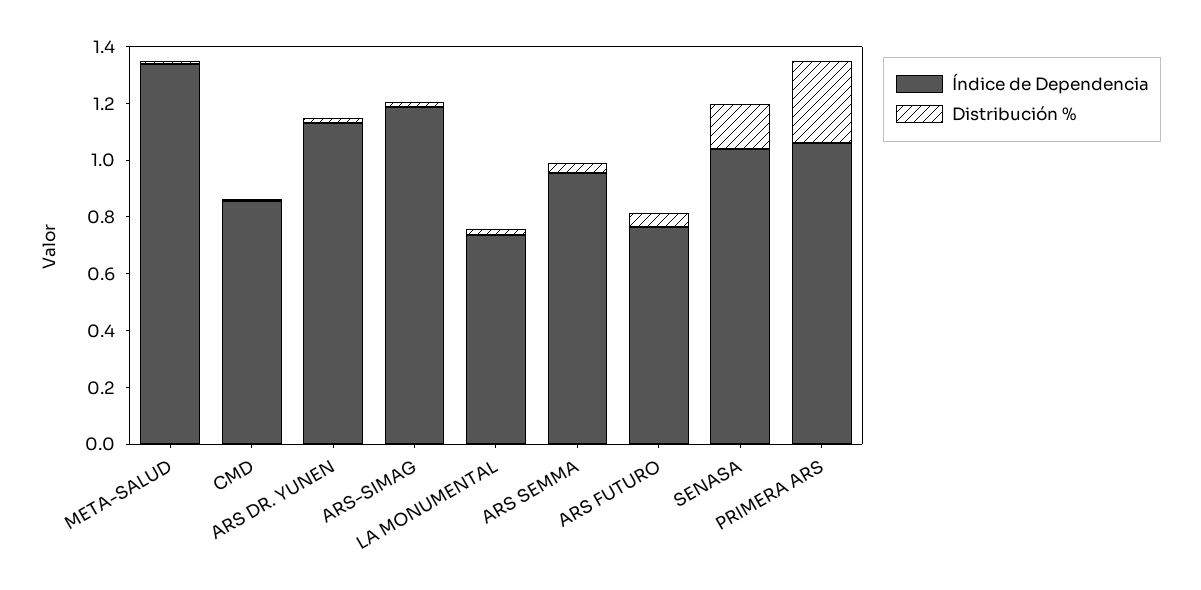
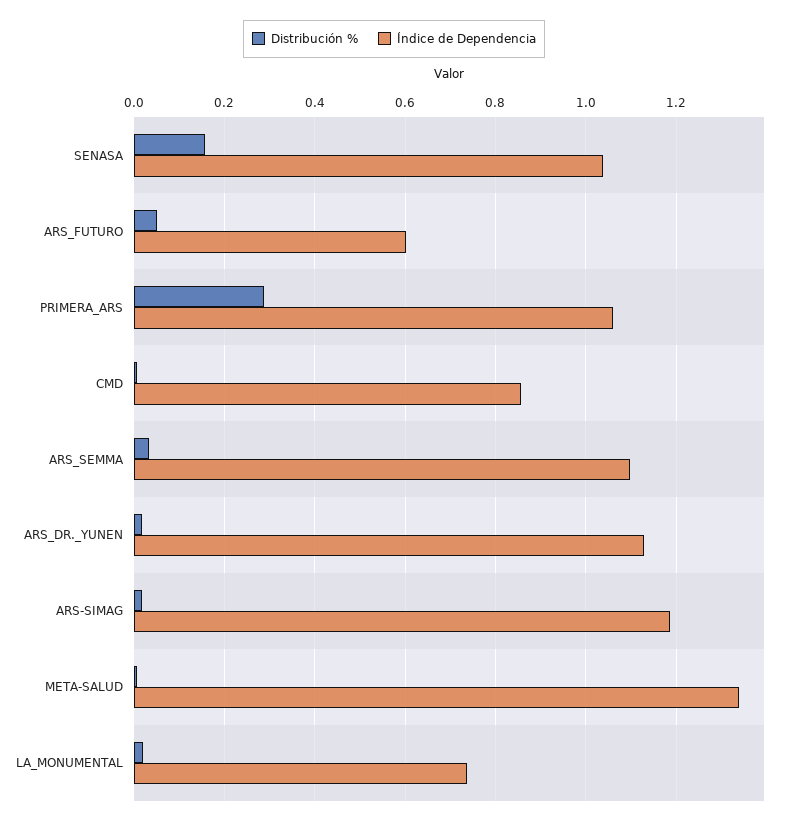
  {
    "Índice de Dependencia": {
      "META-SALUD": 1.34,
      "CMD": 0.86,
      "ARS DR. YUNEN": 1.14,
      "ARS-SIMAG": 1.18,
      "LA MONUMENTAL": 0.74,
-     "ARS SEMMA": 0.95,
+     "ARS SEMMA": 1.1,
-     "ARS FUTURO": 0.75,
+     "ARS FUTURO": 0.6,
      "SENASA": 1.04,
      "PRIMERA ARS": 1.06
    },
    "Distribución %": {
      "META-SALUD": 0,
      "CMD": 0,
      "ARS DR. YUNEN": 0.02,
      "ARS-SIMAG": 0.02,
      "LA MONUMENTAL": 0.02,
      "ARS SEMMA": 0.04,
      "ARS FUTURO": 0.06,
      "SENASA": 0.16,
      "PRIMERA ARS": 0.28
    }
  }

